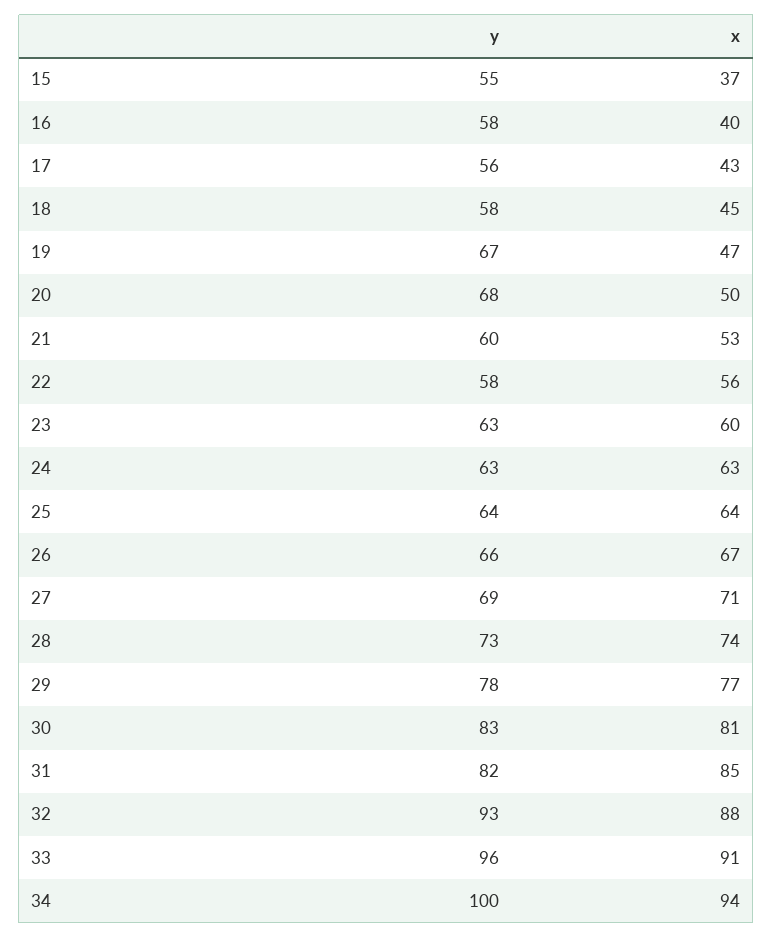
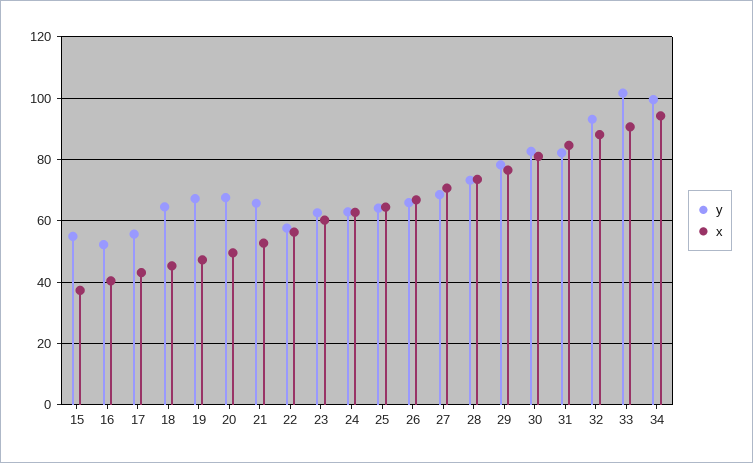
  {
    "y": {
      "15": 55,
-     "16": 58,
+     "16": 52,
      "17": 56,
-     "18": 58,
+     "18": 64,
      "19": 67,
      "20": 68,
-     "21": 60,
+     "21": 66,
      "22": 58,
      "23": 63,
      "24": 63,
      "25": 64,
      "26": 66,
      "27": 69,
      "28": 73,
      "29": 78,
      "30": 83,
      "31": 82,
      "32": 93,
-     "33": 96,
+     "33": 102,
      "34": 100
    },
    "x": {
      "15": 37,
      "16": 40,
      "17": 43,
      "18": 45,
      "19": 47,
      "20": 50,
      "21": 53,
      "22": 56,
      "23": 60,
      "24": 63,
      "25": 64,
      "26": 67,
      "27": 71,
      "28": 74,
      "29": 77,
      "30": 81,
      "31": 85,
      "32": 88,
      "33": 91,
      "34": 94
    }
  }

